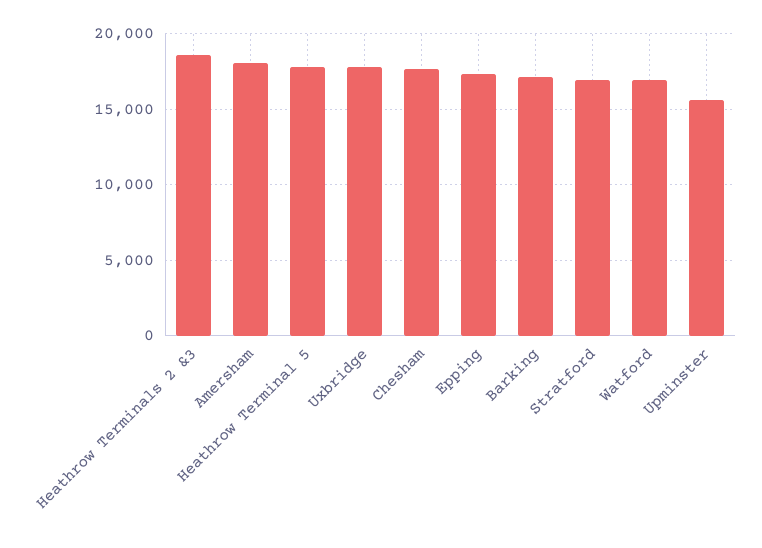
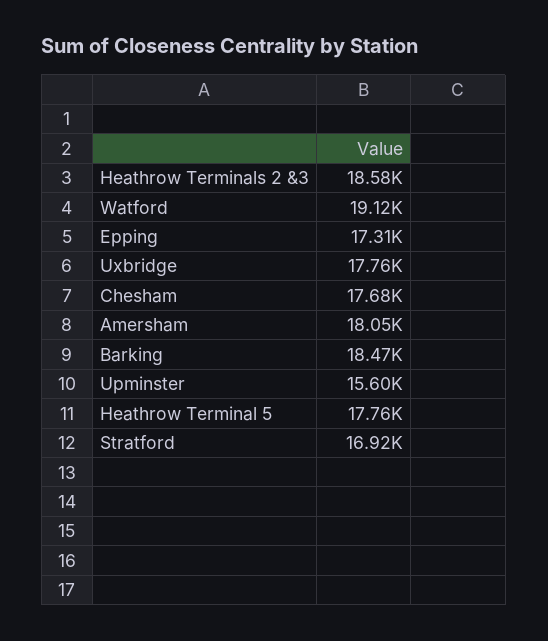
  {
    "Heathrow Terminals 2 &3": 18580,
    "Amersham": 18050,
    "Heathrow Terminal 5": 17760,
    "Uxbridge": 17760,
    "Chesham": 17680,
    "Epping": 17310,
-   "Barking": 17000,
+   "Barking": 18470,
    "Stratford": 16920,
-   "Watford": 17000,
+   "Watford": 19120,
    "Upminster": 15600
  }

